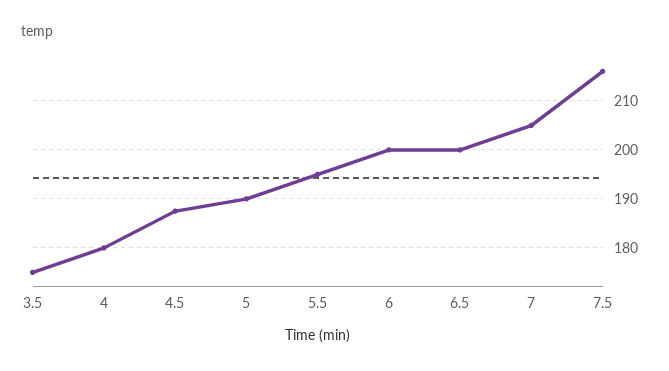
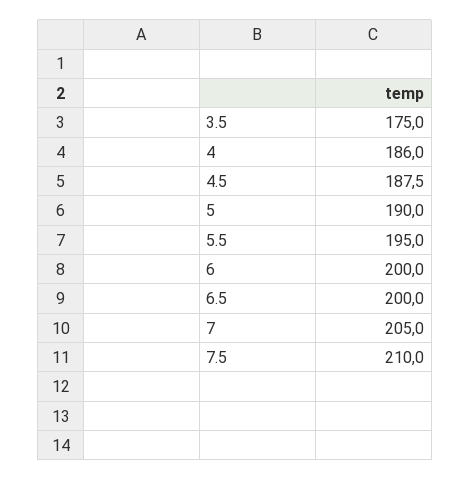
  {
    "3.5": 175,
-   "4": 180,
+   "4": 186,
    "4.5": 187.5,
    "5": 190,
    "5.5": 195,
    "6": 200,
    "6.5": 200,
    "7": 205,
-   "7.5": 216
+   "7.5": 210
  }

